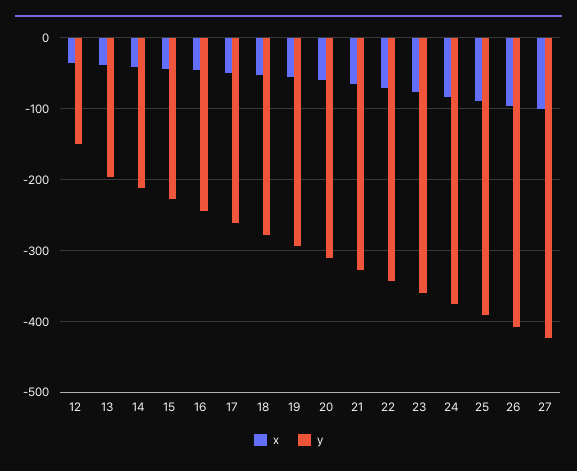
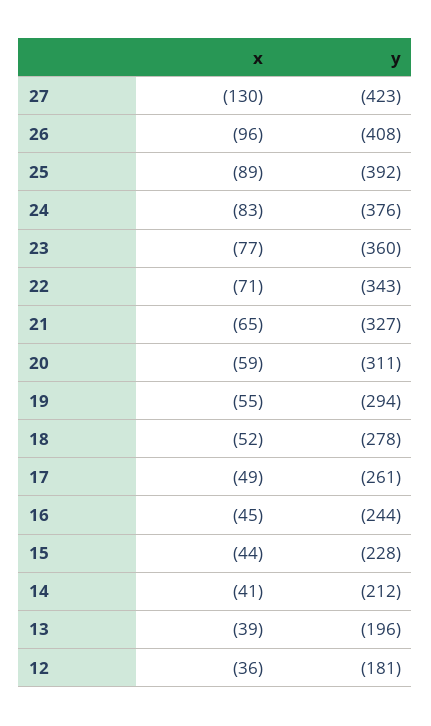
  {
    "x": {
      "12": -36,
      "13": -39,
      "14": -41,
      "15": -44,
      "16": -45,
      "17": -49,
      "18": -52,
      "19": -55,
      "20": -59,
      "21": -65,
      "22": -71,
      "23": -77,
      "24": -83,
      "25": -89,
      "26": -96,
-     "27": -100
+     "27": -130
    },
    "y": {
-     "12": -150,
+     "12": -181,
      "13": -196,
      "14": -212,
      "15": -228,
      "16": -244,
      "17": -261,
      "18": -278,
      "19": -294,
      "20": -311,
      "21": -327,
      "22": -343,
      "23": -360,
      "24": -376,
      "25": -392,
      "26": -408,
      "27": -423
    }
  }

